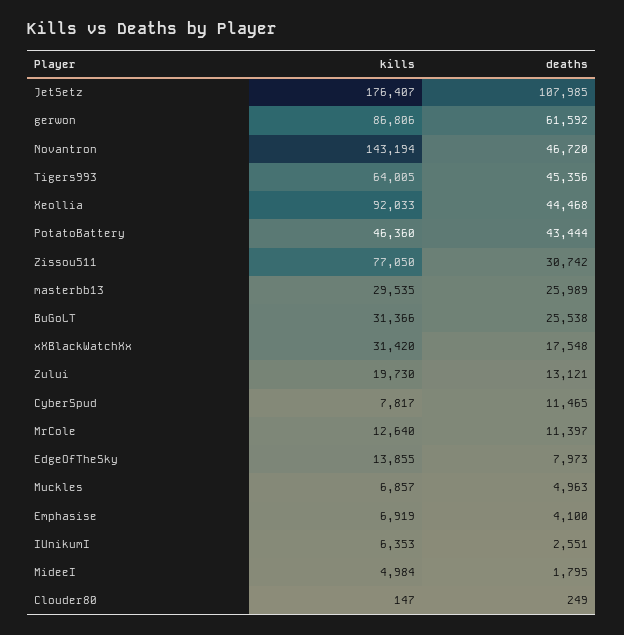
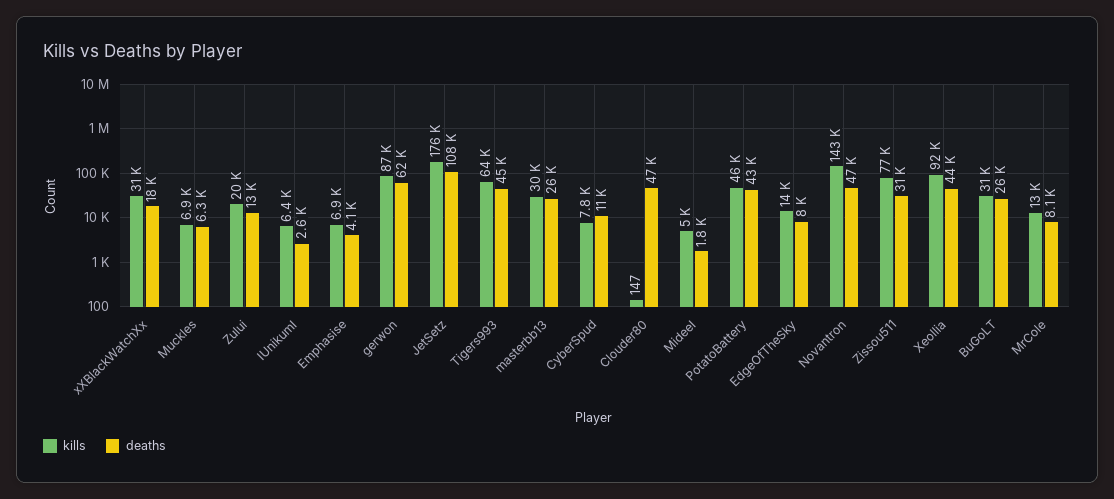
  {
    "kills": {
      "JetSetz": 176407,
      "gerwon": 86806,
      "Novantron": 143194,
      "Tigers993": 64005,
      "Xeollia": 92033,
      "PotatoBattery": 46360,
      "Zissou511": 77050,
      "masterbb13": 29535,
      "BuGoLT": 31366,
      "xXBlackWatchXx": 31420,
      "Zului": 19730,
      "CyberSpud": 7817,
      "MrCole": 12640,
      "EdgeOfTheSky": 13855,
      "Muckles": 6857,
      "Emphasise": 6919,
      "IUnikumI": 6353,
      "MideeI": 4984,
      "Clouder80": 147
    },
    "deaths": {
      "JetSetz": 107985,
      "gerwon": 61592,
      "Novantron": 46720,
      "Tigers993": 45356,
      "Xeollia": 44468,
      "PotatoBattery": 43444,
      "Zissou511": 30742,
      "masterbb13": 25989,
      "BuGoLT": 25538,
      "xXBlackWatchXx": 17548,
      "Zului": 13121,
      "CyberSpud": 11465,
-     "MrCole": 11397,
+     "MrCole": 8100,
      "EdgeOfTheSky": 7973,
-     "Muckles": 4963,
+     "Muckles": 6300,
      "Emphasise": 4100,
      "IUnikumI": 2551,
      "MideeI": 1795,
-     "Clouder80": 249
+     "Clouder80": 47000
    }
  }

